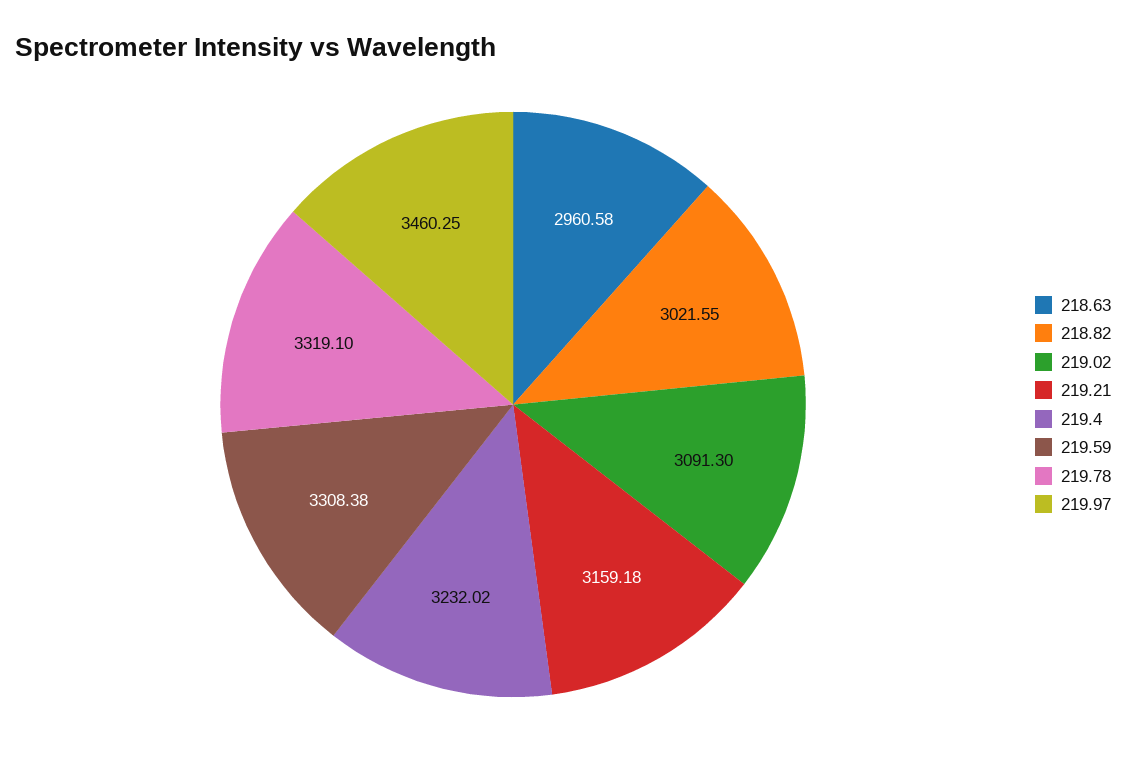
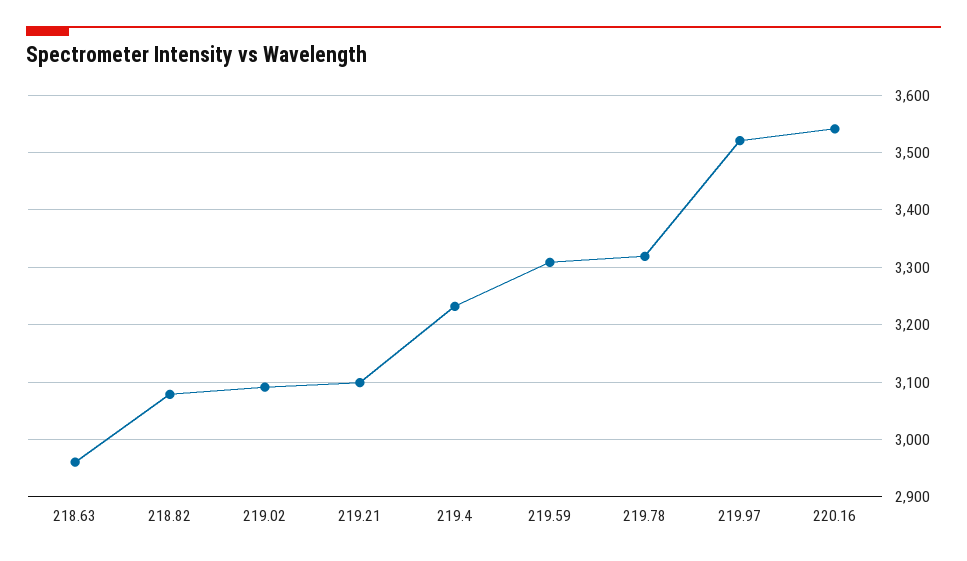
  {
    "218.63": 2960.58,
-   "218.82": 3021.55,
+   "218.82": 3080,
    "219.02": 3091.3,
-   "219.21": 3159.18,
+   "219.21": 3100,
    "219.4": 3232.02,
    "219.59": 3308.38,
    "219.78": 3319.1,
-   "219.97": 3460.25
+   "219.97": 3520,
+   "220.16": 3540
  }

